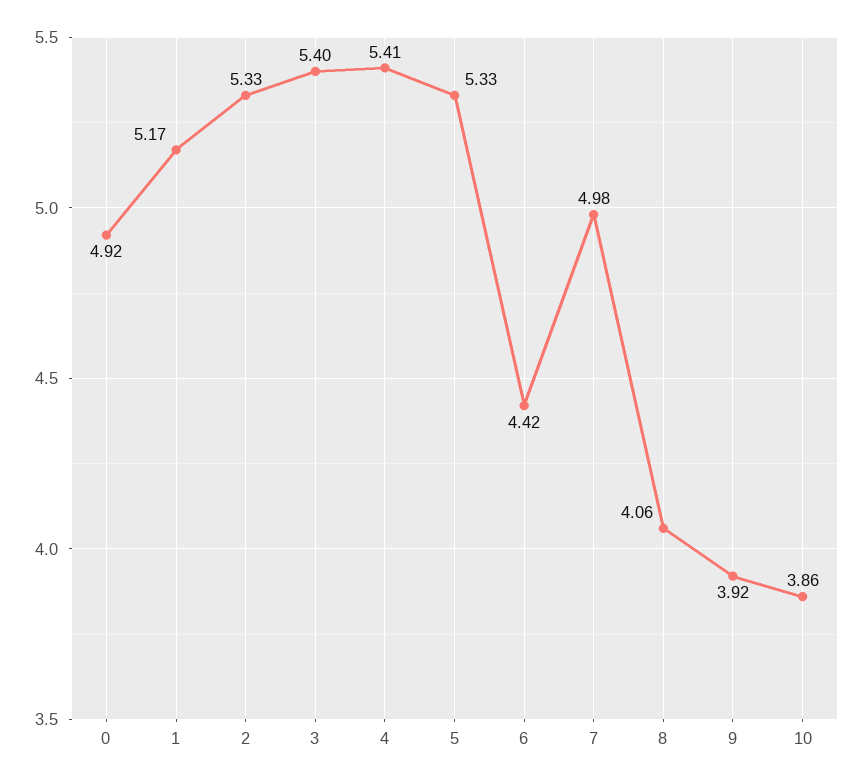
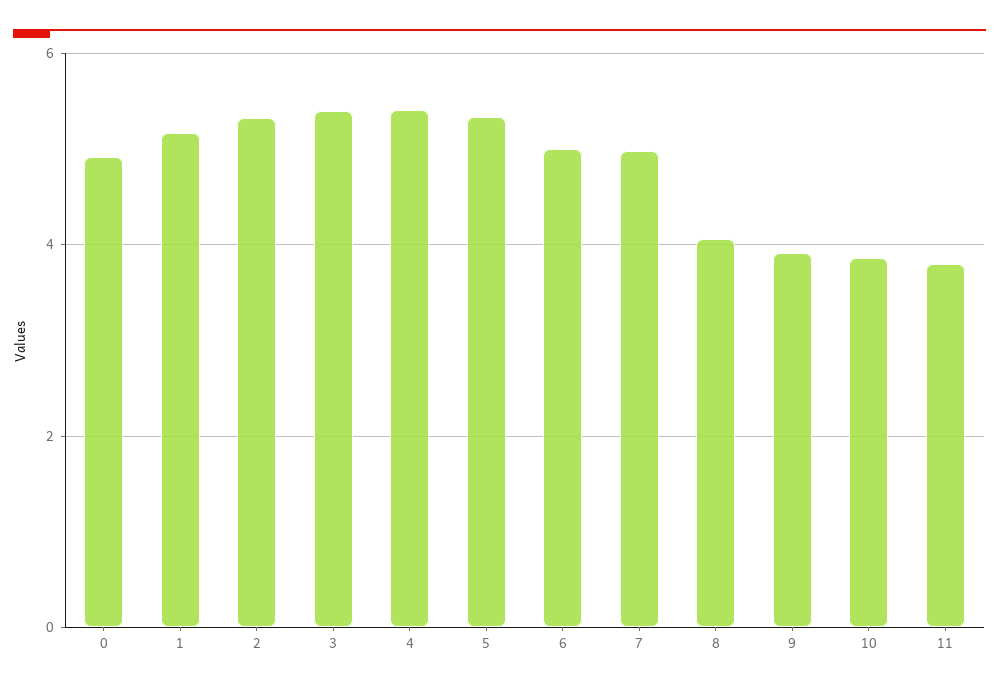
  {
    "0": 4.92,
    "1": 5.17,
    "2": 5.33,
    "3": 5.4,
    "4": 5.41,
    "5": 5.33,
-   "6": 4.42,
+   "6": 5,
    "7": 4.98,
    "8": 4.06,
    "9": 3.92,
-   "10": 3.86
+   "10": 3.86,
+   "11": 3.8
  }

